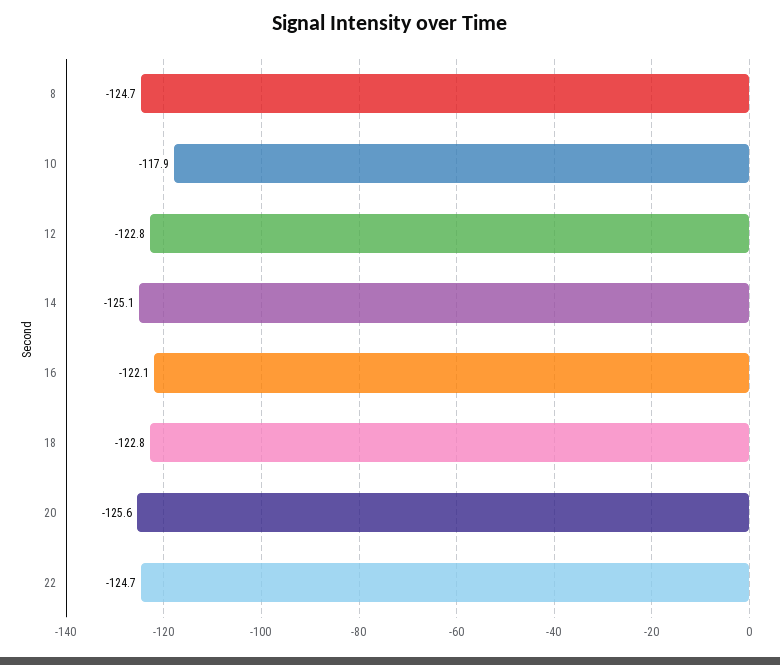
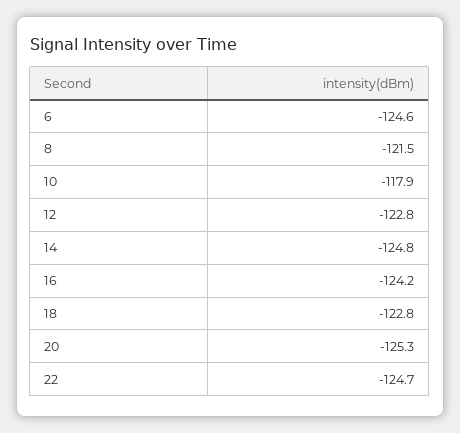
  {
-   "8": -124.7,
+   "8": -121.5,
    "10": -117.9,
    "12": -122.8,
-   "14": -125.1,
+   "14": -124.8,
-   "16": -122.1,
+   "16": -124.2,
    "18": -122.8,
-   "20": -125.6,
+   "20": -125.3,
-   "22": -124.7
+   "22": -124.7,
+   "6": -124.6
  }

